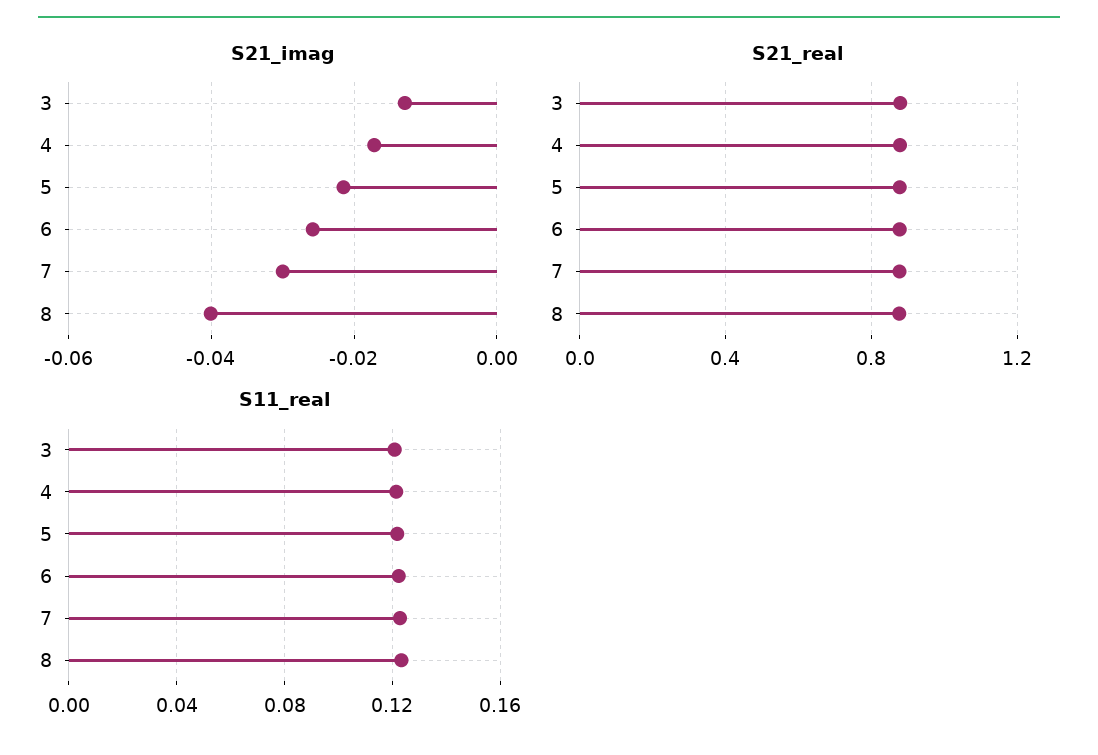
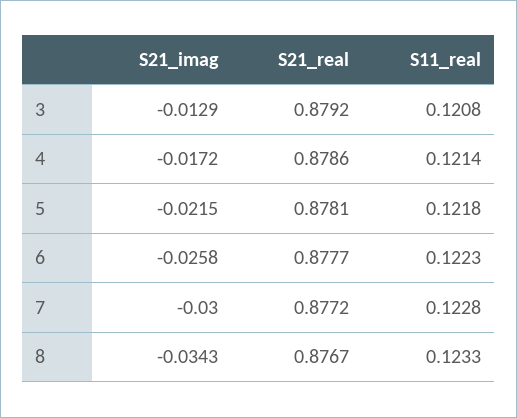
  {
    "S21_imag": {
      "3": -0.0129,
      "4": -0.0172,
      "5": -0.0215,
      "6": -0.0258,
      "7": -0.03,
-     "8": -0.04
+     "8": -0.0343
    },
    "S21_real": {
      "3": 0.8792,
      "4": 0.8786,
      "5": 0.8781,
      "6": 0.8777,
      "7": 0.8772,
      "8": 0.8767
    },
    "S11_real": {
      "3": 0.1208,
      "4": 0.1214,
      "5": 0.1218,
      "6": 0.1223,
      "7": 0.1228,
      "8": 0.1233
    }
  }

